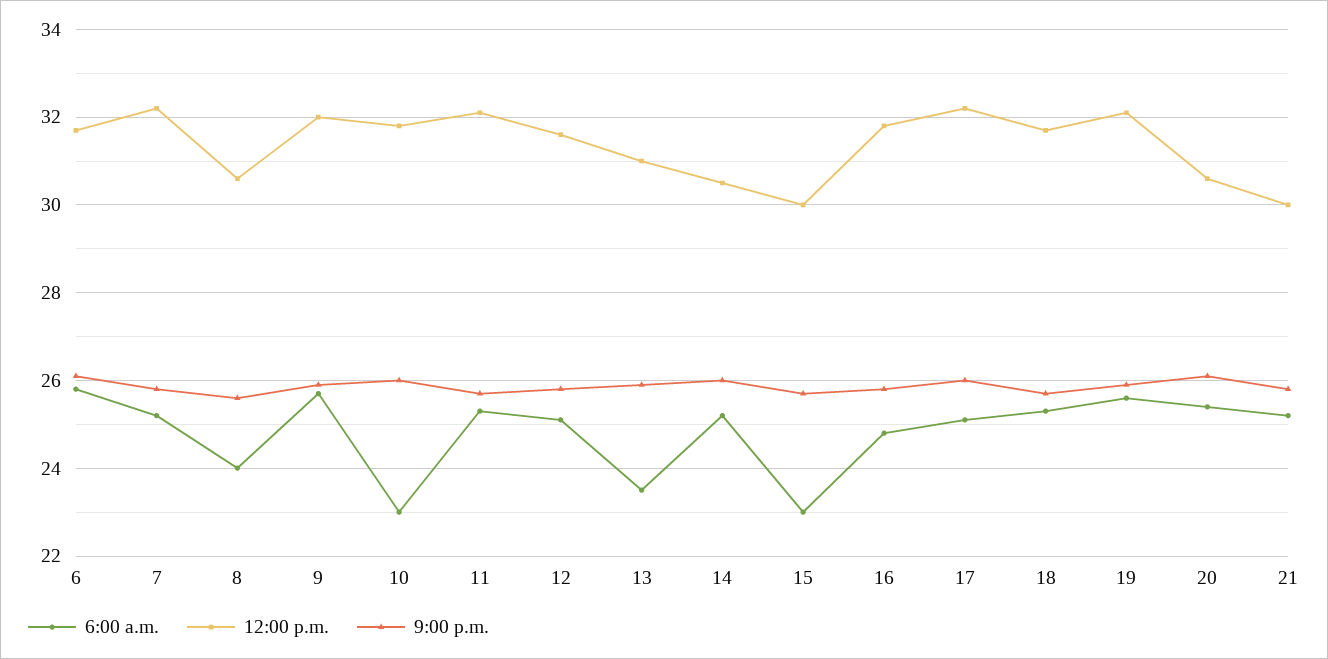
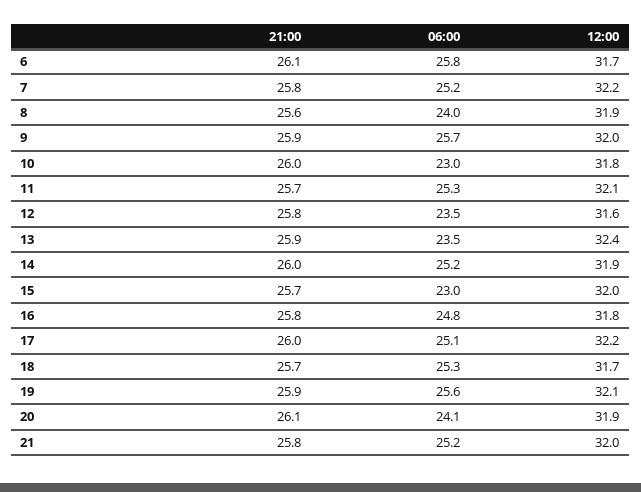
  {
    "6:00 a.m.": {
      "6": 25.8,
      "7": 25.2,
      "8": 24,
      "9": 25.7,
      "10": 23,
      "11": 25.3,
-     "12": 25,
+     "12": 23.5,
      "13": 23.5,
      "14": 25.2,
      "15": 23,
      "16": 24.8,
      "17": 25.1,
      "18": 25.3,
      "19": 25.6,
-     "20": 25.5,
+     "20": 24.1,
      "21": 25.2
    },
    "12:00 p.m.": {
      "6": 31.7,
      "7": 32.2,
-     "8": 30.5,
+     "8": 31.9,
      "9": 32,
      "10": 31.8,
      "11": 32.1,
      "12": 31.6,
-     "13": 31,
+     "13": 32.4,
-     "14": 30.5,
+     "14": 31.9,
-     "15": 30,
+     "15": 32,
      "16": 31.8,
      "17": 32.2,
      "18": 31.7,
      "19": 32.1,
-     "20": 30.5,
+     "20": 31.9,
-     "21": 30
+     "21": 32
    },
    "9:00 p.m.": {
      "6": 26.1,
      "7": 25.8,
      "8": 25.6,
      "9": 25.9,
      "10": 26,
      "11": 25.7,
      "12": 25.8,
      "13": 25.9,
      "14": 26,
      "15": 25.7,
      "16": 25.8,
      "17": 26,
      "18": 25.7,
      "19": 25.9,
      "20": 26.1,
      "21": 25.8
    }
  }

